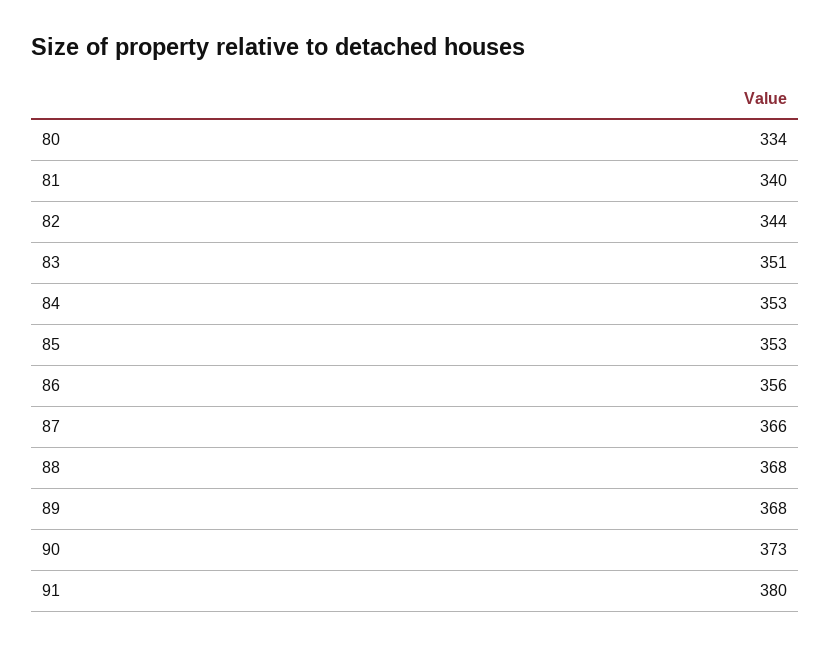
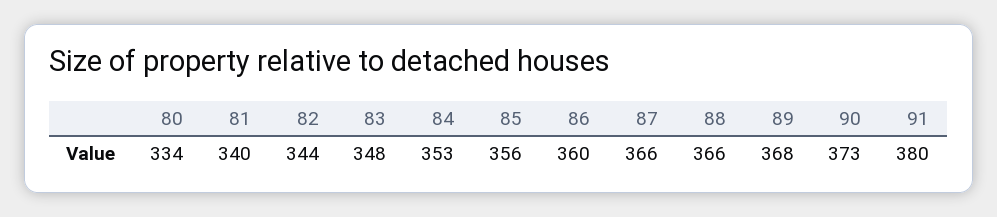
  {
    "80": 334,
    "81": 340,
    "82": 344,
-   "83": 351,
+   "83": 348,
    "84": 353,
-   "85": 353,
+   "85": 356,
-   "86": 356,
+   "86": 360,
    "87": 366,
-   "88": 368,
+   "88": 366,
    "89": 368,
    "90": 373,
    "91": 380
  }

